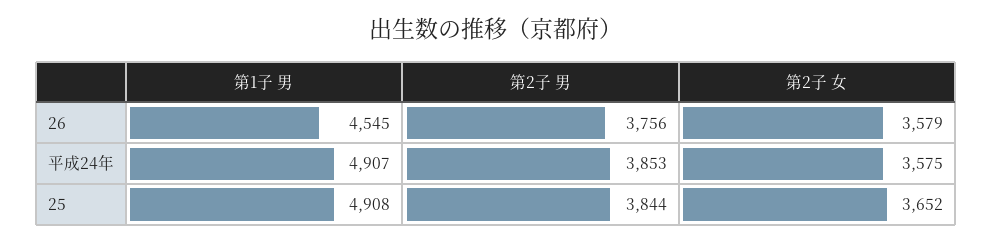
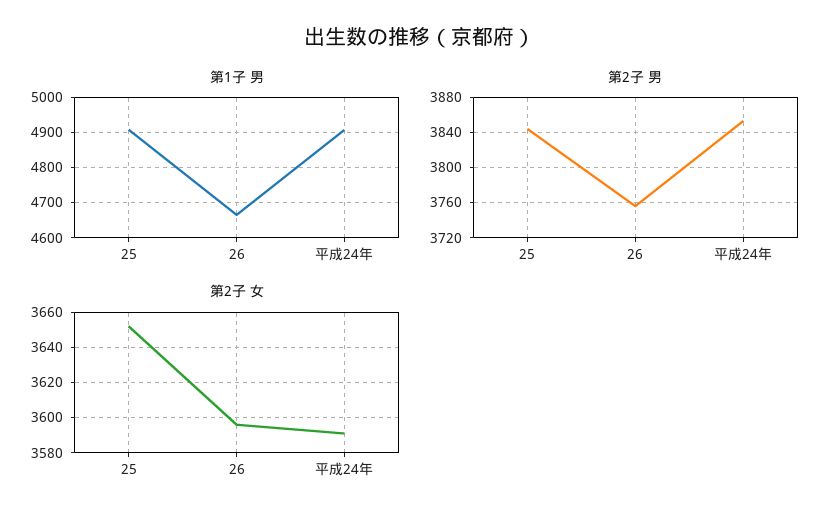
  {
    "第1子 男": {
-     "26": 4545,
+     "26": 4660,
      "平成24年": 4907,
      "25": 4908
    },
    "第2子 男": {
      "26": 3756,
      "平成24年": 3853,
      "25": 3844
    },
    "第2子 女": {
-     "26": 3579,
+     "26": 3595,
-     "平成24年": 3575,
+     "平成24年": 3590,
      "25": 3652
    }
  }

